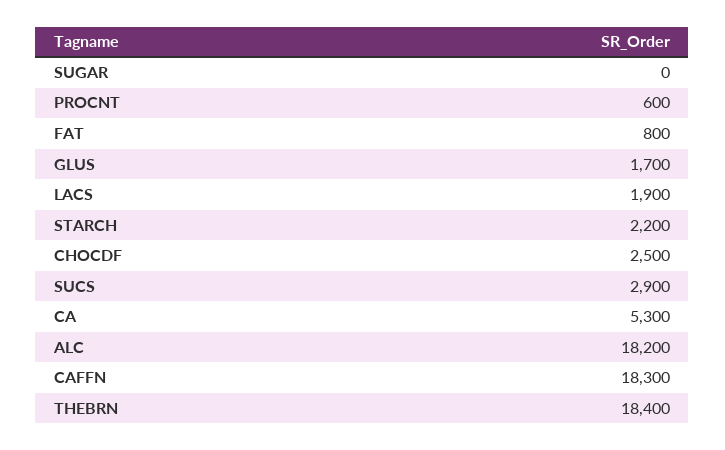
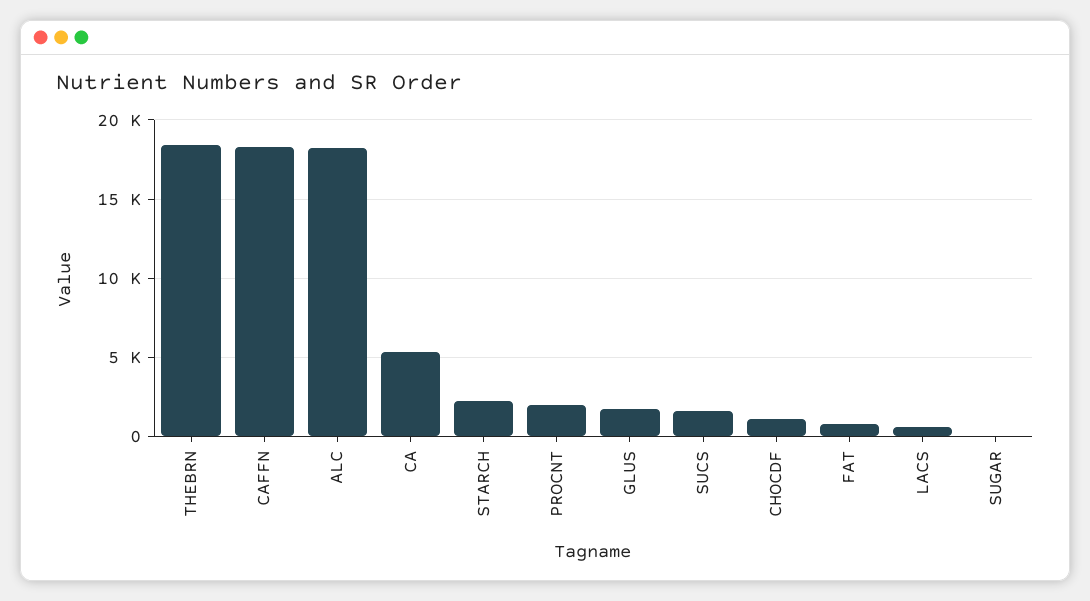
  {
    "SUGAR": 0,
-   "PROCNT": 600,
+   "PROCNT": 2000,
    "FAT": 800,
    "GLUS": 1700,
-   "LACS": 1900,
+   "LACS": 500,
    "STARCH": 2200,
-   "CHOCDF": 2500,
+   "CHOCDF": 1000,
-   "SUCS": 2900,
+   "SUCS": 1500,
    "CA": 5300,
    "ALC": 18200,
    "CAFFN": 18300,
    "THEBRN": 18400
  }

